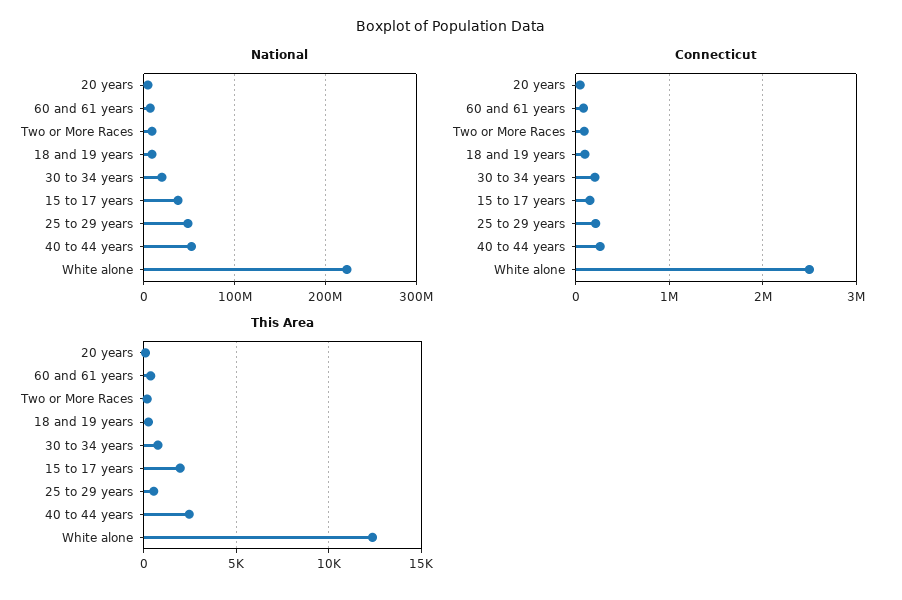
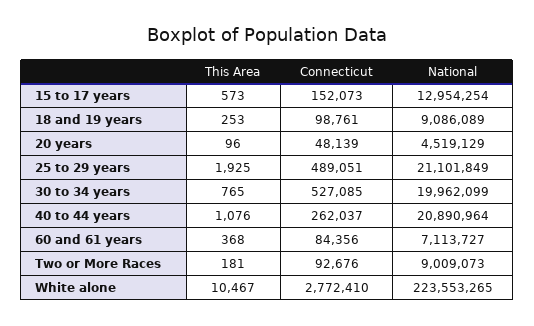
  {
    "National": {
      "20 years": 4519129,
      "60 and 61 years": 7113727,
      "Two or More Races": 9009073,
      "18 and 19 years": 9086089,
      "30 to 34 years": 19962099,
-     "15 to 17 years": 40000000,
+     "15 to 17 years": 12954254,
-     "25 to 29 years": 50000000,
+     "25 to 29 years": 21101849,
-     "40 to 44 years": 50000000,
+     "40 to 44 years": 20890964,
      "White alone": 223553265
    },
    "Connecticut": {
      "20 years": 48139,
      "60 and 61 years": 84356,
      "Two or More Races": 92676,
      "18 and 19 years": 98761,
-     "30 to 34 years": 200000,
+     "30 to 34 years": 527085,
      "15 to 17 years": 152073,
-     "25 to 29 years": 200000,
+     "25 to 29 years": 489051,
      "40 to 44 years": 262037,
-     "White alone": 2500000
+     "White alone": 2772410
    },
    "This Area": {
      "20 years": 96,
      "60 and 61 years": 368,
      "Two or More Races": 181,
      "18 and 19 years": 253,
      "30 to 34 years": 765,
-     "15 to 17 years": 2000,
+     "15 to 17 years": 573,
-     "25 to 29 years": 500,
+     "25 to 29 years": 1925,
-     "40 to 44 years": 2500,
+     "40 to 44 years": 1076,
-     "White alone": 12500
+     "White alone": 10467
    }
  }

